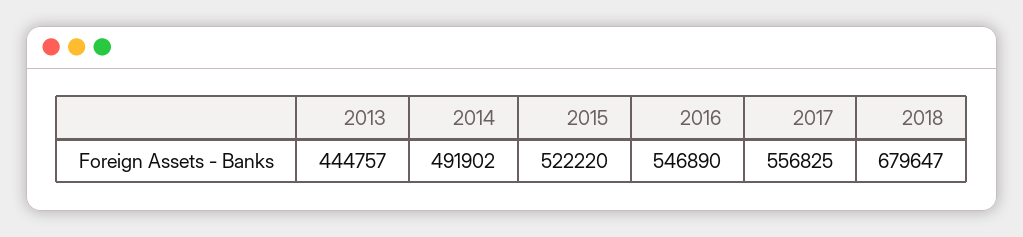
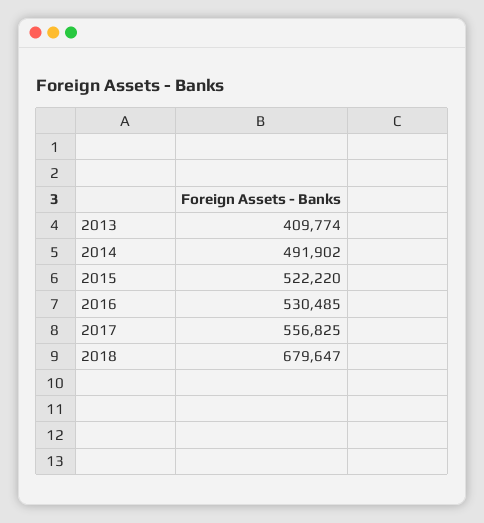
  {
-   "2013": 444757,
+   "2013": 409774,
    "2014": 491902,
    "2015": 522220,
-   "2016": 546890,
+   "2016": 530485,
    "2017": 556825,
    "2018": 679647
  }

